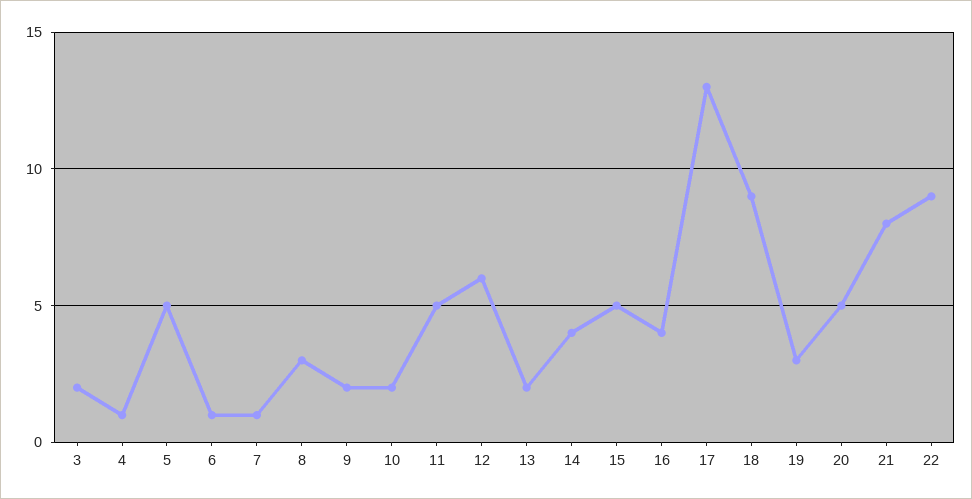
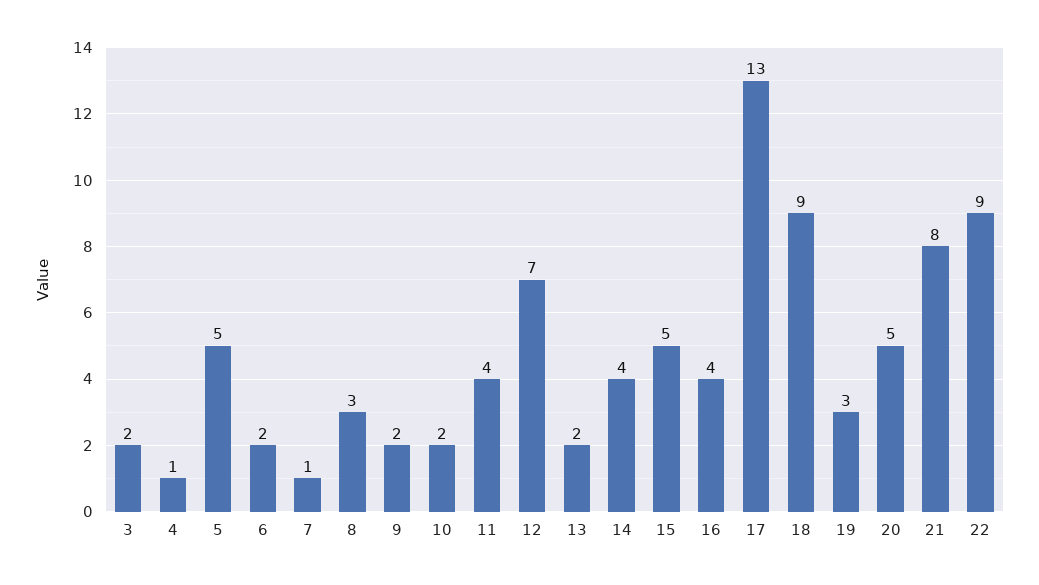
  {
    "3": 2,
    "4": 1,
    "5": 5,
-   "6": 1,
+   "6": 2,
    "7": 1,
    "8": 3,
    "9": 2,
    "10": 2,
-   "11": 5,
+   "11": 4,
-   "12": 6,
+   "12": 7,
    "13": 2,
    "14": 4,
    "15": 5,
    "16": 4,
    "17": 13,
    "18": 9,
    "19": 3,
    "20": 5,
    "21": 8,
    "22": 9
  }

